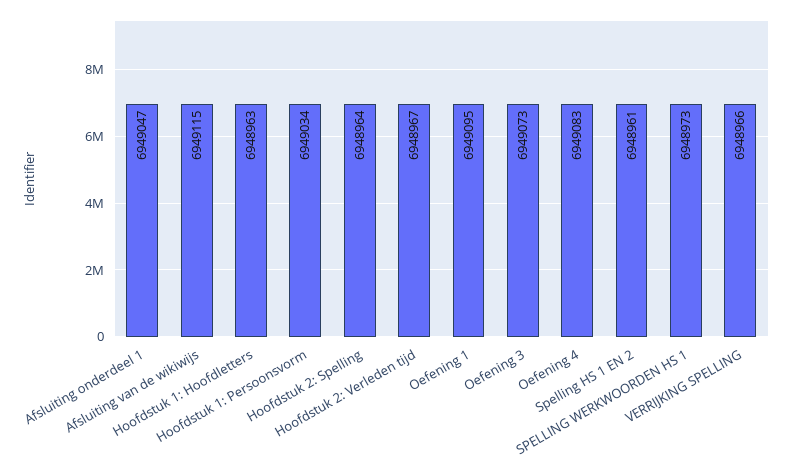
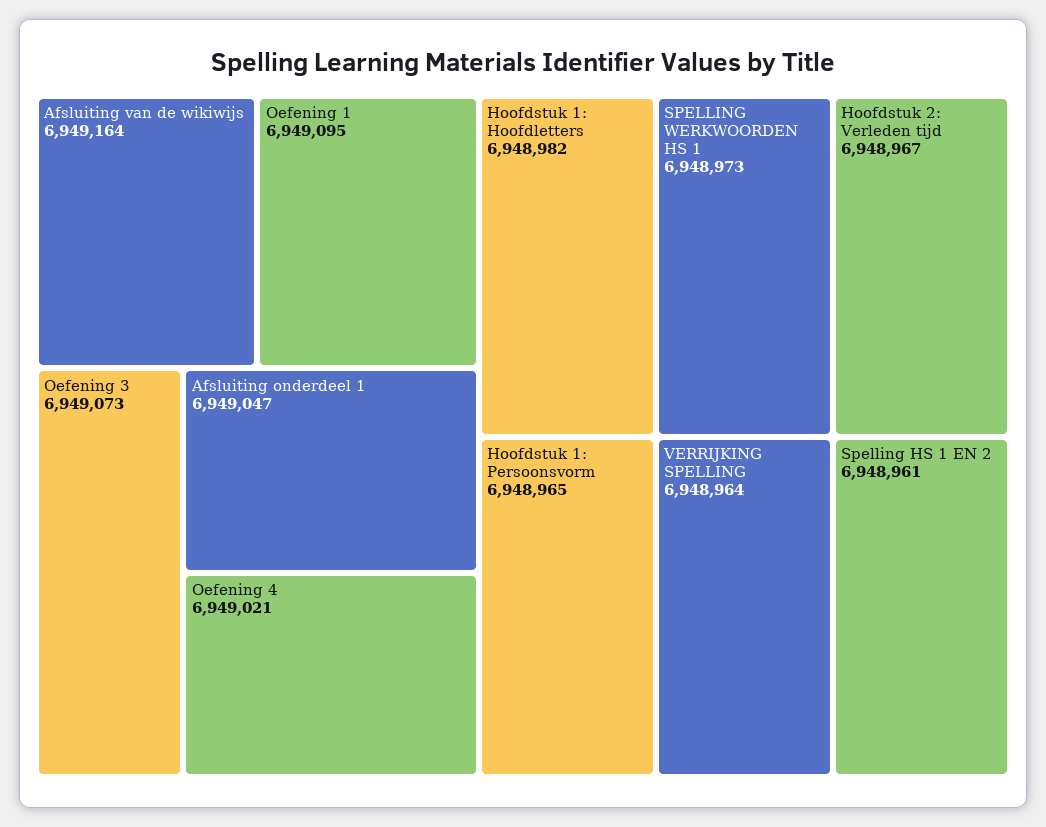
  {
    "Afsluiting onderdeel 1": 6949047,
-   "Afsluiting van de wikiwijs": 6949115,
+   "Afsluiting van de wikiwijs": 6949164,
-   "Hoofdstuk 1: Hoofdletters": 6948963,
+   "Hoofdstuk 1: Hoofdletters": 6948982,
-   "Hoofdstuk 1: Persoonsvorm": 6949034,
+   "Hoofdstuk 1: Persoonsvorm": 6948965,
-   "Hoofdstuk 2: Spelling": 6948964,
    "Hoofdstuk 2: Verleden tijd": 6948967,
    "Oefening 1": 6949095,
    "Oefening 3": 6949073,
-   "Oefening 4": 6949083,
+   "Oefening 4": 6949021,
    "Spelling HS 1 EN 2": 6948961,
    "SPELLING WERKWOORDEN HS 1": 6948973,
-   "VERRIJKING SPELLING": 6948966
+   "VERRIJKING SPELLING": 6948964
  }

